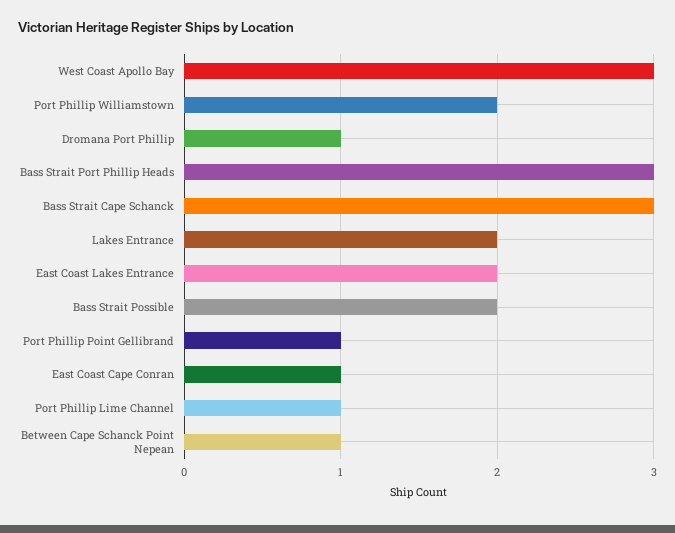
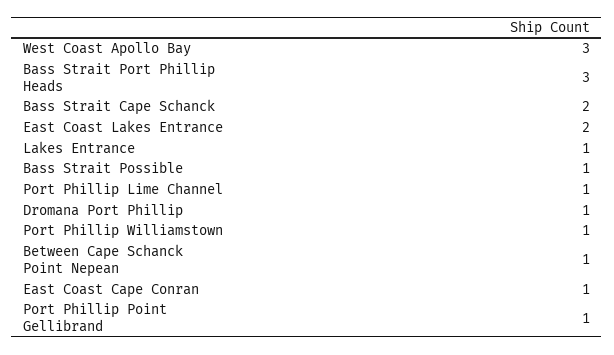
  {
    "West Coast Apollo Bay": 3,
-   "Port Phillip Williamstown": 2,
+   "Port Phillip Williamstown": 1,
    "Dromana Port Phillip": 1,
    "Bass Strait Port Phillip Heads": 3,
-   "Bass Strait Cape Schanck": 3,
+   "Bass Strait Cape Schanck": 2,
-   "Lakes Entrance": 2,
+   "Lakes Entrance": 1,
    "East Coast Lakes Entrance": 2,
-   "Bass Strait Possible": 2,
+   "Bass Strait Possible": 1,
    "Port Phillip Point Gellibrand": 1,
    "East Coast Cape Conran": 1,
    "Port Phillip Lime Channel": 1,
    "Between Cape Schanck Point Nepean": 1
  }

